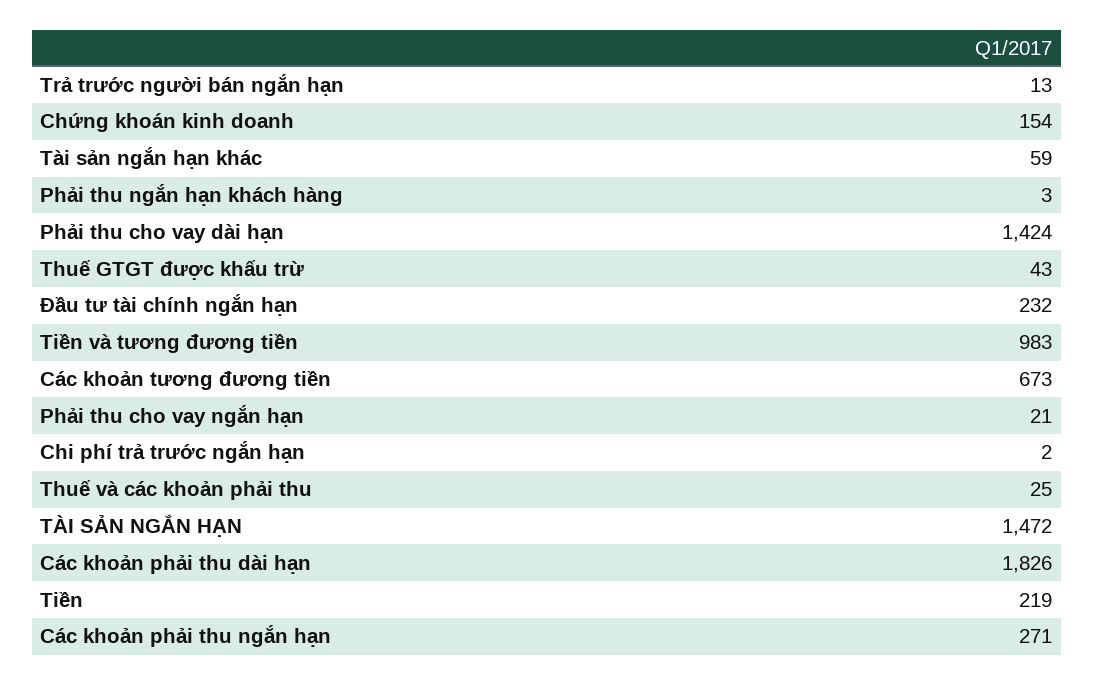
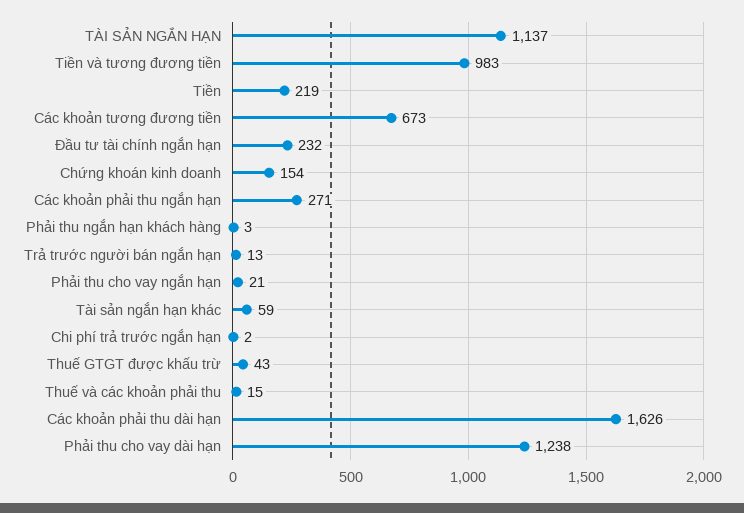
  {
    "Trả trước người bán ngắn hạn": 13,
    "Chứng khoán kinh doanh": 154,
    "Tài sản ngắn hạn khác": 59,
    "Phải thu ngắn hạn khách hàng": 3,
-   "Phải thu cho vay dài hạn": 1424,
+   "Phải thu cho vay dài hạn": 1238,
    "Thuế GTGT được khấu trừ": 43,
    "Đầu tư tài chính ngắn hạn": 232,
    "Tiền và tương đương tiền": 983,
    "Các khoản tương đương tiền": 673,
    "Phải thu cho vay ngắn hạn": 21,
    "Chi phí trả trước ngắn hạn": 2,
-   "Thuế và các khoản phải thu": 25,
+   "Thuế và các khoản phải thu": 15,
-   "TÀI SẢN NGẮN HẠN": 1472,
+   "TÀI SẢN NGẮN HẠN": 1137,
-   "Các khoản phải thu dài hạn": 1826,
+   "Các khoản phải thu dài hạn": 1626,
    "Tiền": 219,
    "Các khoản phải thu ngắn hạn": 271
  }

